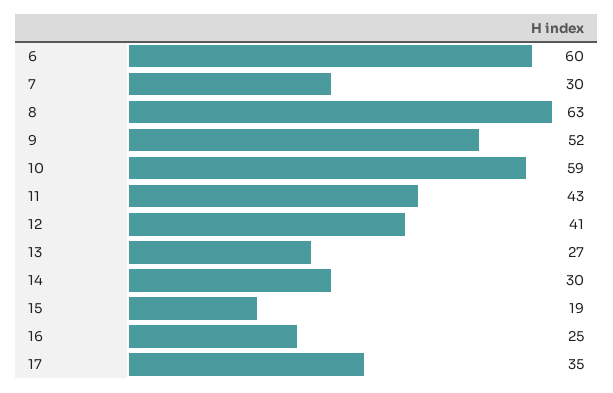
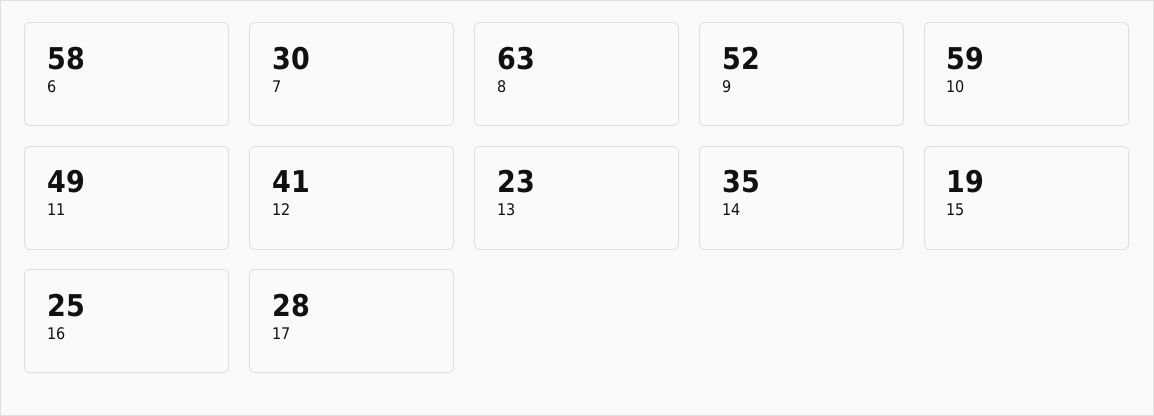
  {
-   "6": 60,
+   "6": 58,
    "7": 30,
    "8": 63,
    "9": 52,
    "10": 59,
-   "11": 43,
+   "11": 49,
    "12": 41,
-   "13": 27,
+   "13": 23,
-   "14": 30,
+   "14": 35,
    "15": 19,
    "16": 25,
-   "17": 35
+   "17": 28
  }

